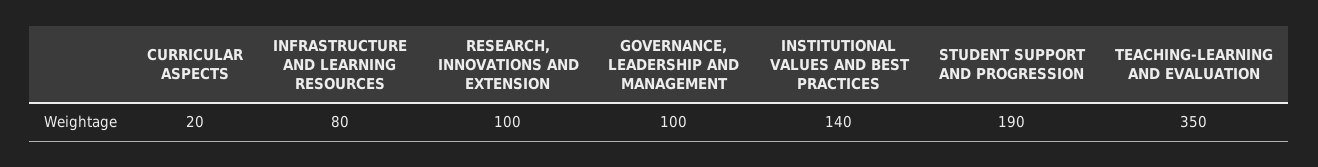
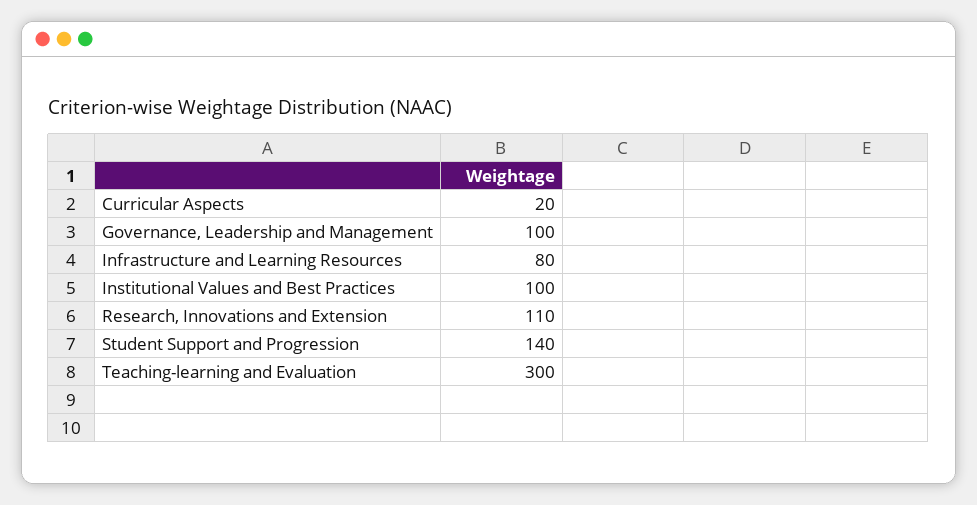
  {
    "CURRICULAR ASPECTS": 20,
    "INFRASTRUCTURE AND LEARNING RESOURCES": 80,
-   "RESEARCH, INNOVATIONS AND EXTENSION": 100,
+   "RESEARCH, INNOVATIONS AND EXTENSION": 110,
    "GOVERNANCE, LEADERSHIP AND MANAGEMENT": 100,
-   "INSTITUTIONAL VALUES AND BEST PRACTICES": 140,
+   "INSTITUTIONAL VALUES AND BEST PRACTICES": 100,
-   "STUDENT SUPPORT AND PROGRESSION": 190,
+   "STUDENT SUPPORT AND PROGRESSION": 140,
-   "TEACHING-LEARNING AND EVALUATION": 350
+   "TEACHING-LEARNING AND EVALUATION": 300
  }

